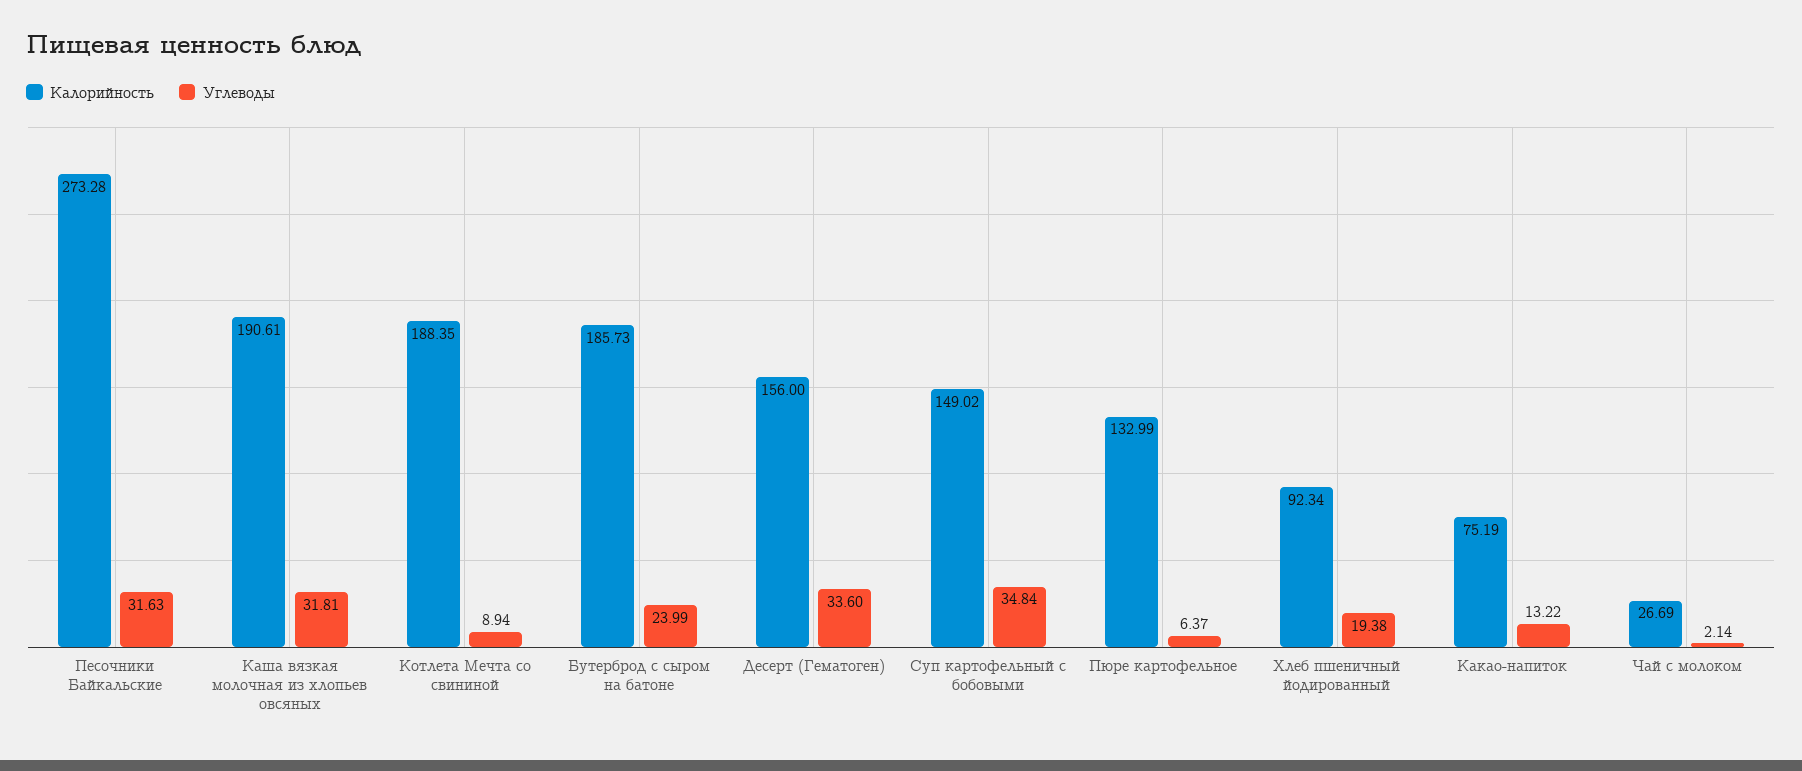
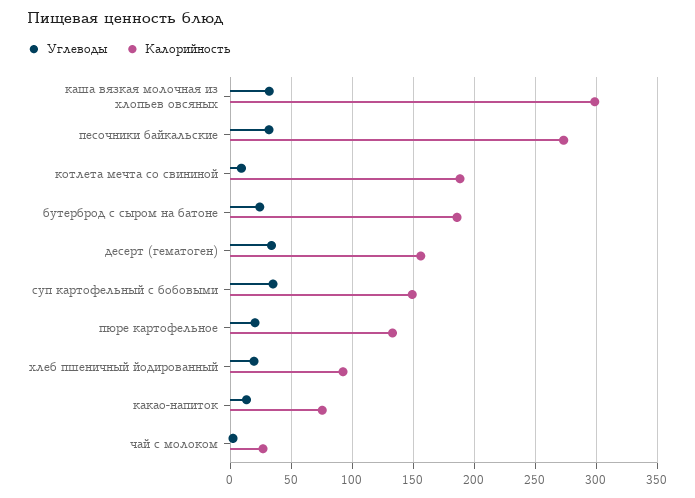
  {
    "Калорийность": {
      "Песочники Байкальские": 273.28,
-     "Каша вязкая молочная из хлопьев овсяных": 190.61,
+     "Каша вязкая молочная из хлопьев овсяных": 300,
      "Котлета Мечта со свининой": 188.35,
      "Бутерброд с сыром на батоне": 185.73,
      "Десерт (Гематоген)": 156,
      "Суп картофельный с бобовыми": 149.02,
      "Пюре картофельное": 132.99,
      "Хлеб пшеничный йодированный": 92.34,
      "Какао-напиток": 75.19,
      "Чай с молоком": 26.69
    },
    "Углеводы": {
      "Песочники Байкальские": 31.63,
      "Каша вязкая молочная из хлопьев овсяных": 31.81,
      "Котлета Мечта со свининой": 8.94,
      "Бутерброд с сыром на батоне": 23.99,
      "Десерт (Гематоген)": 33.6,
      "Суп картофельный с бобовыми": 34.84,
-     "Пюре картофельное": 6.37,
+     "Пюре картофельное": 20,
      "Хлеб пшеничный йодированный": 19.38,
      "Какао-напиток": 13.22,
      "Чай с молоком": 2.14
    }
  }

